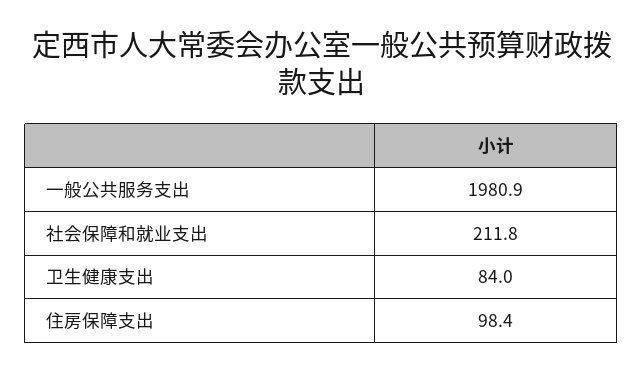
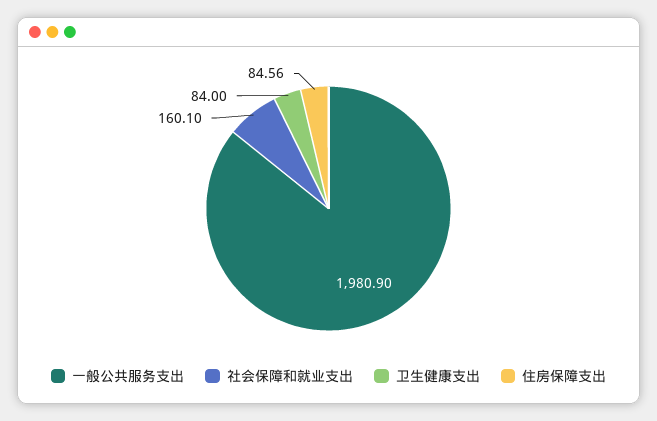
  {
    "一般公共服务支出": 1980.9,
-   "社会保障和就业支出": 211.8,
+   "社会保障和就业支出": 160.1,
    "卫生健康支出": 84,
-   "住房保障支出": 98.4
+   "住房保障支出": 84.56
  }

